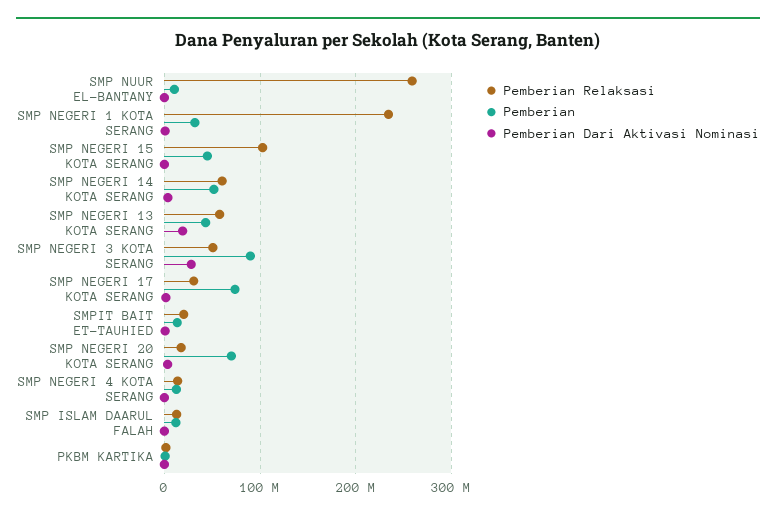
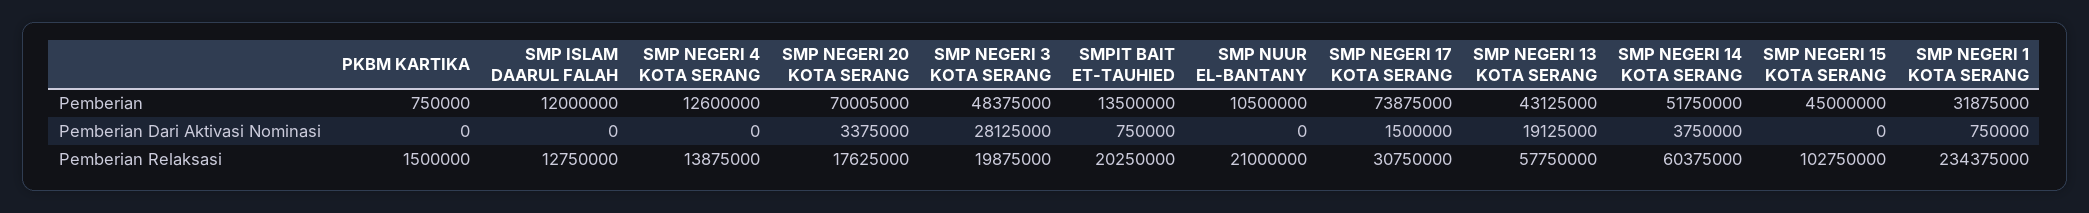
  {
    "Pemberian Relaksasi": {
-     "SMP NUUR EL-BANTANY": 260000000,
+     "SMP NUUR EL-BANTANY": 21000000,
      "SMP NEGERI 1 KOTA SERANG": 234375000,
      "SMP NEGERI 15 KOTA SERANG": 102750000,
      "SMP NEGERI 14 KOTA SERANG": 60375000,
      "SMP NEGERI 13 KOTA SERANG": 57750000,
-     "SMP NEGERI 3 KOTA SERANG": 50000000,
+     "SMP NEGERI 3 KOTA SERANG": 19875000,
      "SMP NEGERI 17 KOTA SERANG": 30750000,
      "SMPIT BAIT ET-TAUHIED": 20250000,
      "SMP NEGERI 20 KOTA SERANG": 17625000,
      "SMP NEGERI 4 KOTA SERANG": 13875000,
      "SMP ISLAM DAARUL FALAH": 12750000,
      "PKBM KARTIKA": 1500000
    },
    "Pemberian": {
      "SMP NUUR EL-BANTANY": 10500000,
      "SMP NEGERI 1 KOTA SERANG": 31875000,
      "SMP NEGERI 15 KOTA SERANG": 45000000,
      "SMP NEGERI 14 KOTA SERANG": 51750000,
      "SMP NEGERI 13 KOTA SERANG": 43125000,
-     "SMP NEGERI 3 KOTA SERANG": 90000000,
+     "SMP NEGERI 3 KOTA SERANG": 48375000,
      "SMP NEGERI 17 KOTA SERANG": 73875000,
      "SMPIT BAIT ET-TAUHIED": 13500000,
      "SMP NEGERI 20 KOTA SERANG": 70005000,
      "SMP NEGERI 4 KOTA SERANG": 12600000,
      "SMP ISLAM DAARUL FALAH": 12000000,
      "PKBM KARTIKA": 750000
    },
    "Pemberian Dari Aktivasi Nominasi": {
      "SMP NUUR EL-BANTANY": 0,
      "SMP NEGERI 1 KOTA SERANG": 750000,
      "SMP NEGERI 15 KOTA SERANG": 0,
      "SMP NEGERI 14 KOTA SERANG": 3750000,
      "SMP NEGERI 13 KOTA SERANG": 19125000,
      "SMP NEGERI 3 KOTA SERANG": 28125000,
      "SMP NEGERI 17 KOTA SERANG": 1500000,
      "SMPIT BAIT ET-TAUHIED": 750000,
      "SMP NEGERI 20 KOTA SERANG": 3375000,
      "SMP NEGERI 4 KOTA SERANG": 0,
      "SMP ISLAM DAARUL FALAH": 0,
      "PKBM KARTIKA": 0
    }
  }

